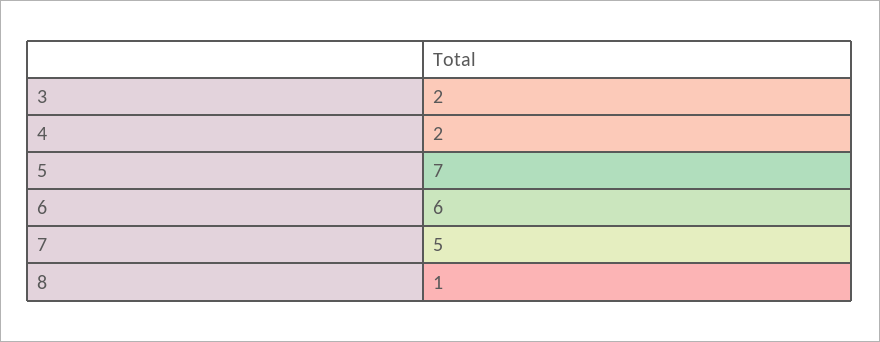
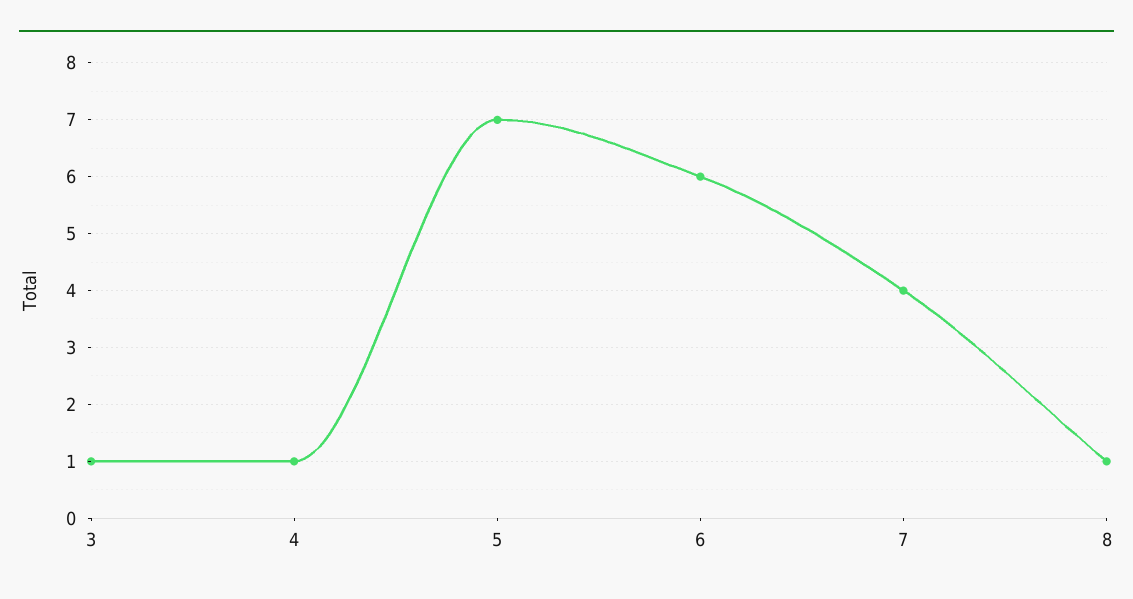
  {
-   "3": 2,
+   "3": 1,
-   "4": 2,
+   "4": 1,
    "5": 7,
    "6": 6,
-   "7": 5,
+   "7": 4,
    "8": 1
  }

